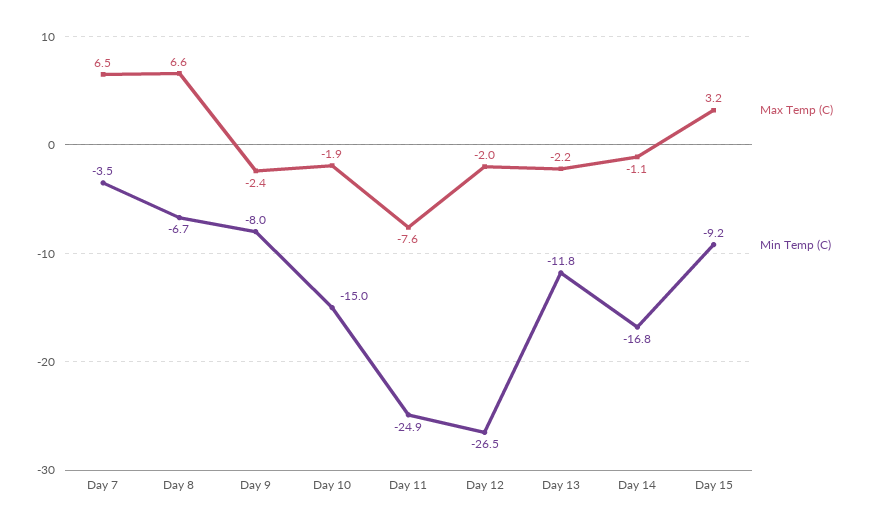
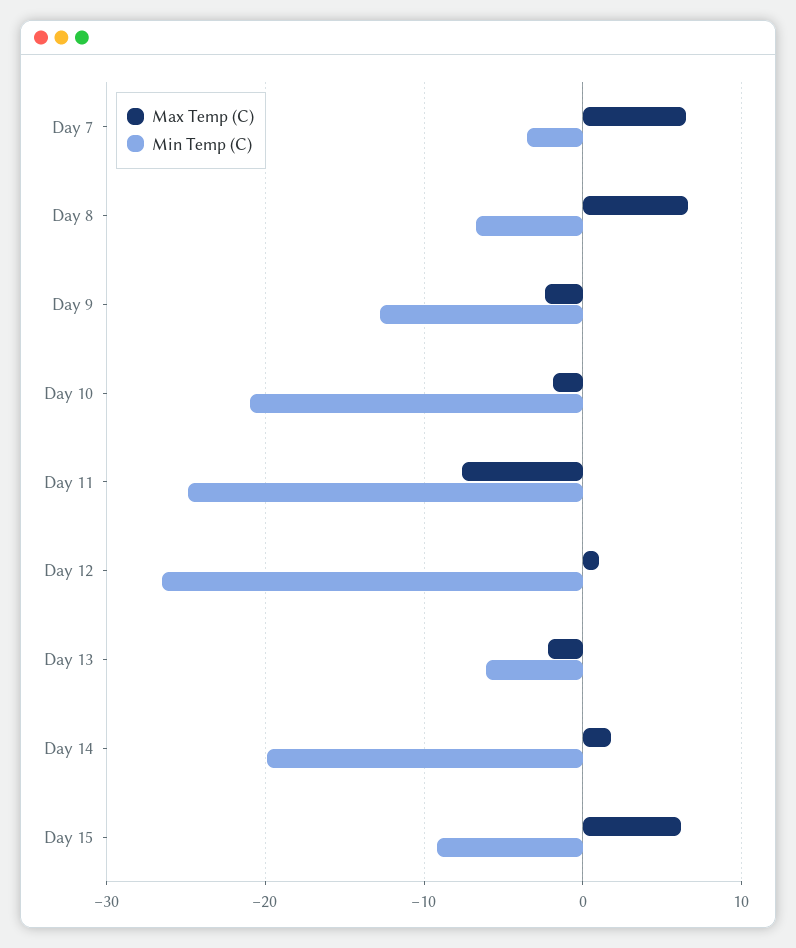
  {
    "Max Temp (C)": {
      "Day 7": 6.5,
      "Day 8": 6.6,
      "Day 9": -2.4,
      "Day 10": -1.9,
      "Day 11": -7.6,
-     "Day 12": -2,
+     "Day 12": 1,
      "Day 13": -2.2,
-     "Day 14": -1.1,
+     "Day 14": 2,
-     "Day 15": 3.2
+     "Day 15": 6
    },
    "Min Temp (C)": {
      "Day 7": -3.5,
      "Day 8": -6.7,
-     "Day 9": -8,
+     "Day 9": -13,
-     "Day 10": -15,
+     "Day 10": -21,
      "Day 11": -24.9,
      "Day 12": -26.5,
-     "Day 13": -11.8,
+     "Day 13": -6,
-     "Day 14": -16.8,
+     "Day 14": -20,
      "Day 15": -9.2
    }
  }

